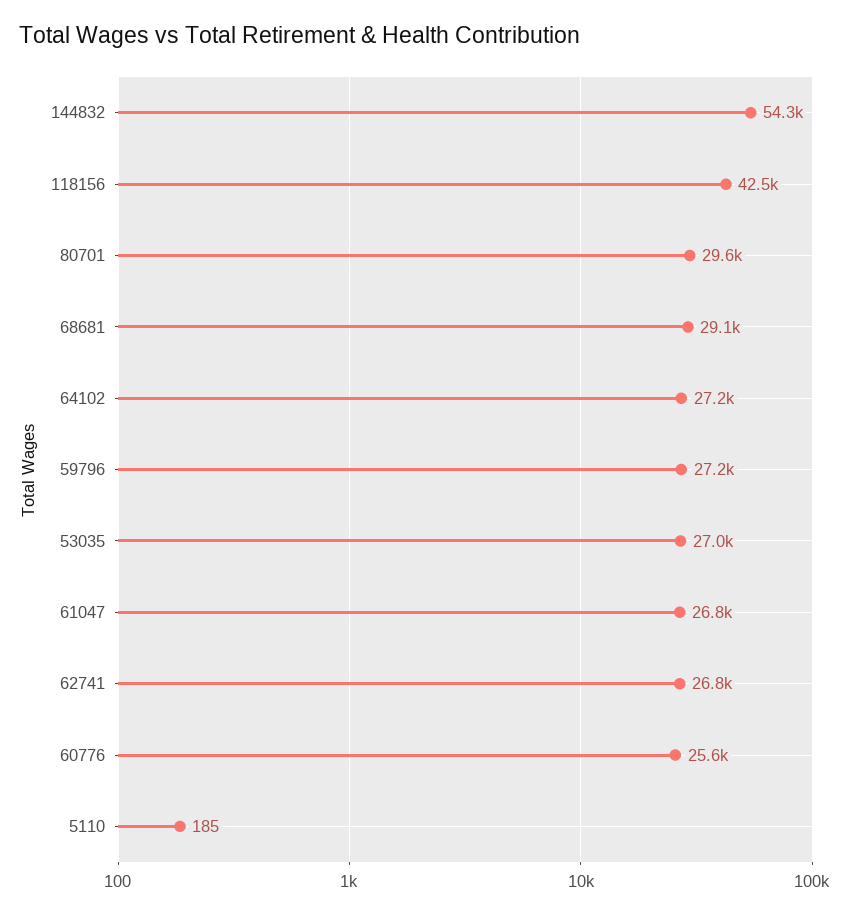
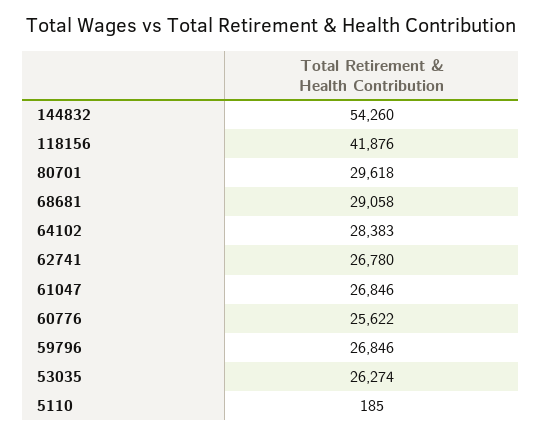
  {
    "144832": 54260,
-   "118156": 42500,
+   "118156": 41876,
    "80701": 29618,
    "68681": 29058,
-   "64102": 27200,
+   "64102": 28383,
-   "59796": 27200,
+   "59796": 26846,
-   "53035": 27000,
+   "53035": 26274,
    "61047": 26846,
    "62741": 26780,
    "60776": 25622,
    "5110": 185
  }

